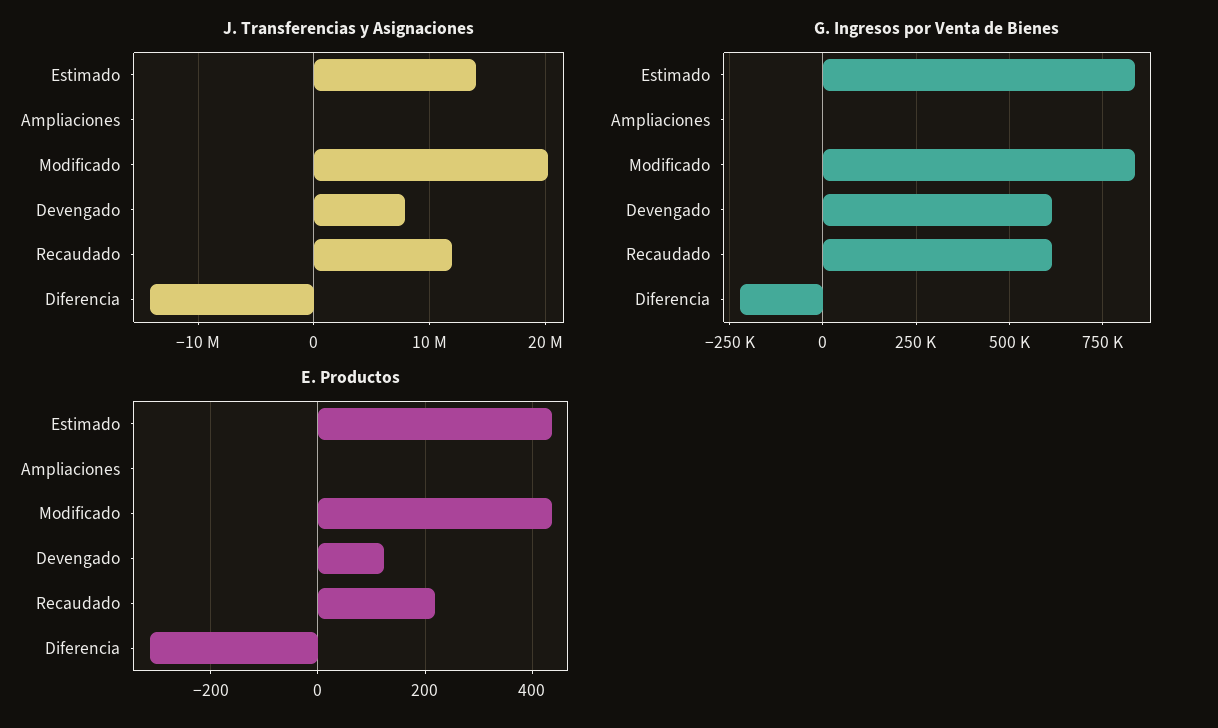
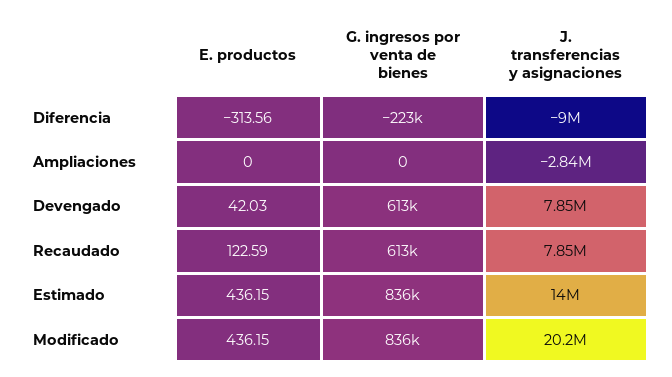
  {
    "J. Transferencias y Asignaciones": {
      "Estimado": 14000000,
-     "Ampliaciones": 0,
+     "Ampliaciones": -2840000,
      "Modificado": 20200000,
      "Devengado": 7850000,
-     "Recaudado": 12000000,
+     "Recaudado": 7850000,
-     "Diferencia": -14000000
+     "Diferencia": -9000000
    },
    "G. Ingresos por Venta de Bienes": {
      "Estimado": 836000,
      "Ampliaciones": 0,
      "Modificado": 836000,
      "Devengado": 613000,
      "Recaudado": 613000,
      "Diferencia": -223000
    },
    "E. Productos": {
      "Estimado": 436.15,
      "Ampliaciones": 0,
      "Modificado": 436.15,
-     "Devengado": 120,
+     "Devengado": 42.03,
-     "Recaudado": 220,
+     "Recaudado": 122.59,
      "Diferencia": -313.56
    }
  }

